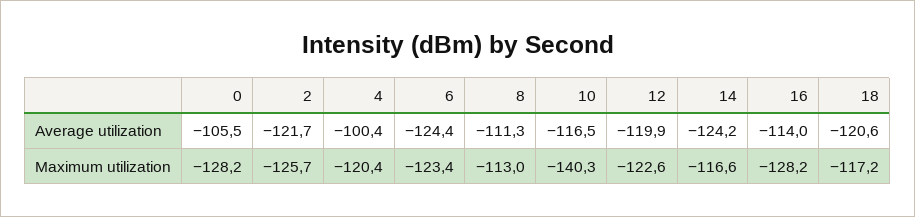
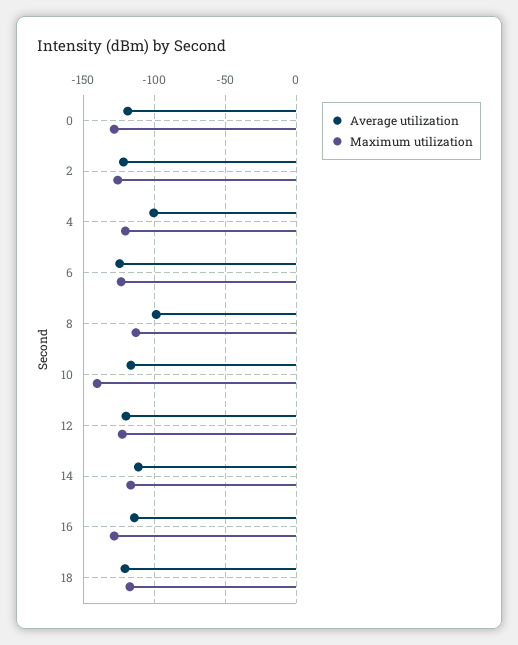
  {
    "Average utilization": {
-     "0": -105.5,
+     "0": -120,
      "2": -121.7,
      "4": -100.4,
      "6": -124.4,
-     "8": -111.3,
+     "8": -100,
      "10": -116.5,
      "12": -119.9,
-     "14": -124.2,
+     "14": -110,
      "16": -114,
      "18": -120.6
    },
    "Maximum utilization": {
      "0": -128.2,
      "2": -125.7,
      "4": -120.4,
      "6": -123.4,
      "8": -113,
      "10": -140.3,
      "12": -122.6,
      "14": -116.6,
      "16": -128.2,
      "18": -117.2
    }
  }

